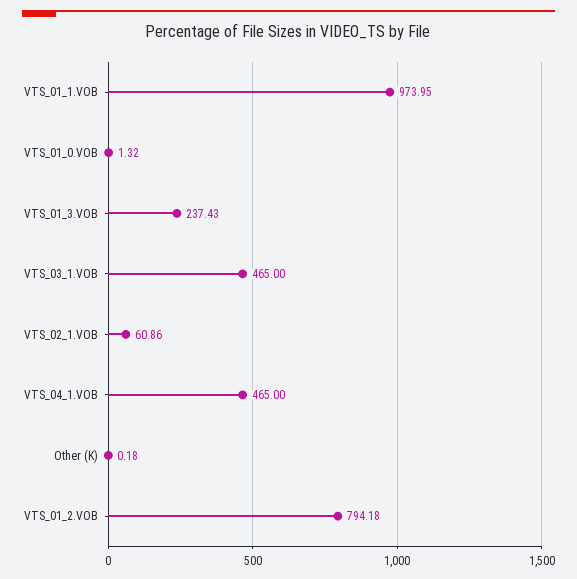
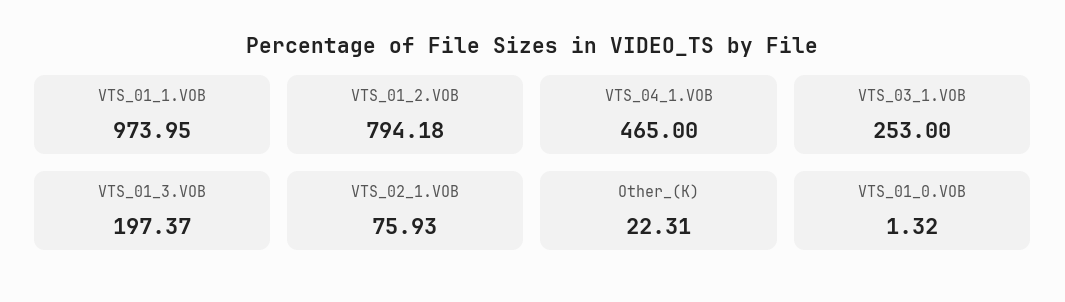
  {
    "VTS_01_1.VOB": 973.95,
    "VTS_01_0.VOB": 1.32,
-   "VTS_01_3.VOB": 237.43,
+   "VTS_01_3.VOB": 197.37,
-   "VTS_03_1.VOB": 465,
+   "VTS_03_1.VOB": 253,
-   "VTS_02_1.VOB": 60.86,
+   "VTS_02_1.VOB": 75.93,
    "VTS_04_1.VOB": 465,
-   "Other (K)": 0.18,
+   "Other (K)": 22.31,
    "VTS_01_2.VOB": 794.18
  }

